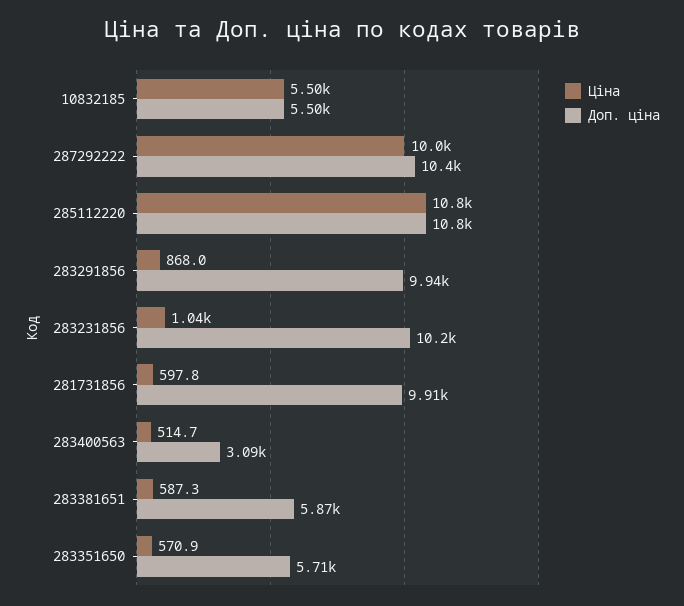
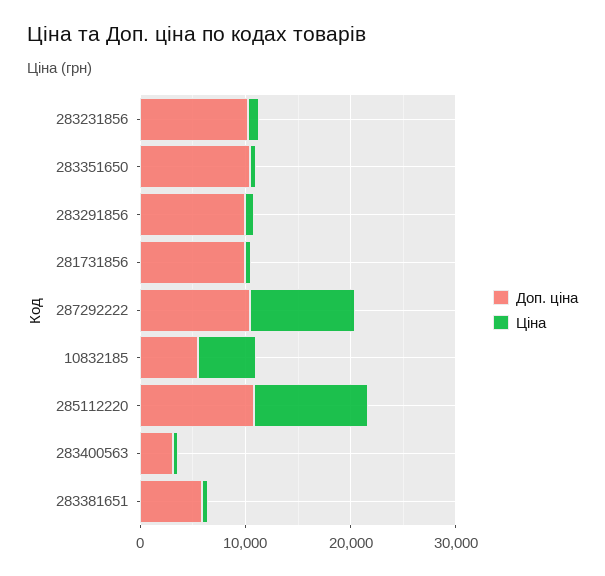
  {
    "Ціна": {
      "10832185": 5500,
      "287292222": 10000,
      "285112220": 10800,
      "283291856": 868,
      "283231856": 1040,
      "281731856": 597.8,
      "283400563": 514.7,
      "283381651": 587.3,
      "283351650": 570.9
    },
    "Доп. ціна": {
      "10832185": 5500,
      "287292222": 10400,
      "285112220": 10800,
      "283291856": 9940,
      "283231856": 10200,
      "281731856": 9910,
      "283400563": 3090,
      "283381651": 5870,
-     "283351650": 5710
+     "283351650": 10000
    }
  }

